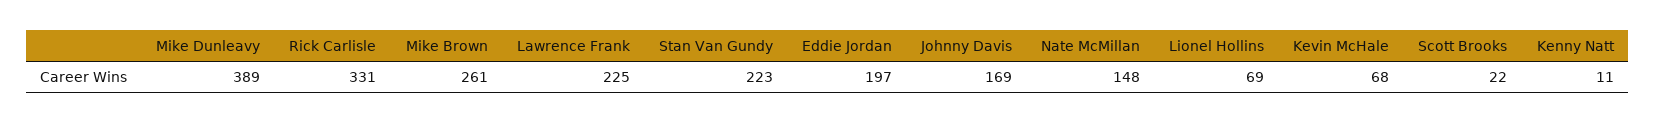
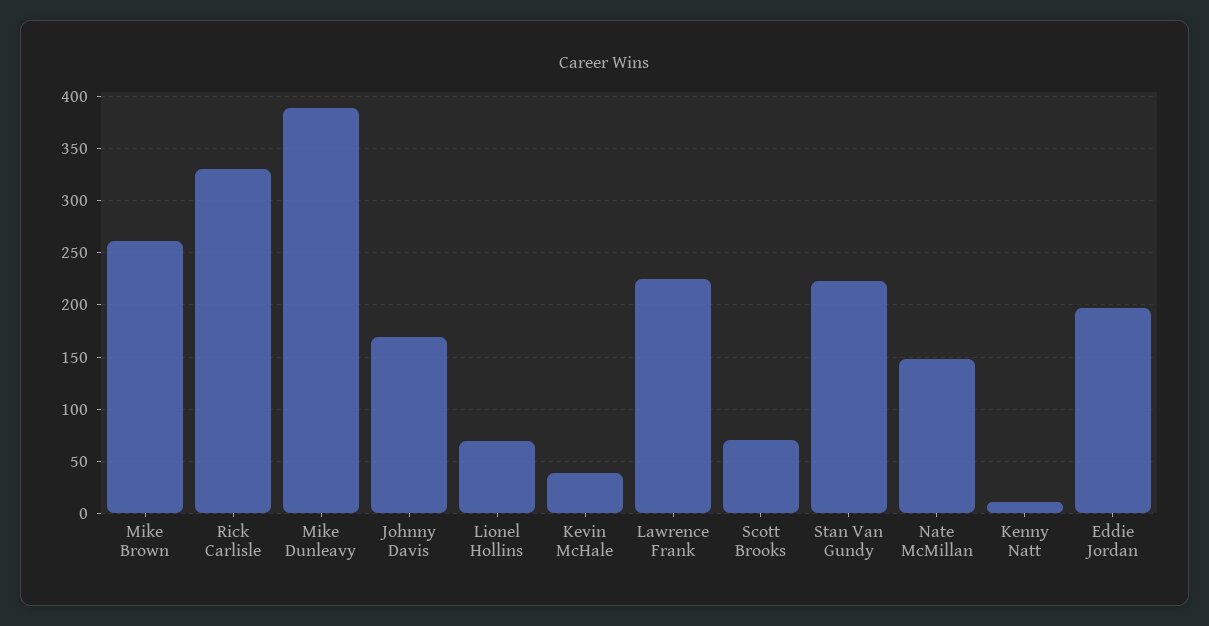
  {
    "Mike Dunleavy": 389,
    "Rick Carlisle": 331,
    "Mike Brown": 261,
    "Lawrence Frank": 225,
    "Stan Van Gundy": 223,
    "Eddie Jordan": 197,
    "Johnny Davis": 169,
    "Nate McMillan": 148,
    "Lionel Hollins": 69,
-   "Kevin McHale": 68,
+   "Kevin McHale": 40,
-   "Scott Brooks": 22,
+   "Scott Brooks": 70,
    "Kenny Natt": 11
  }

